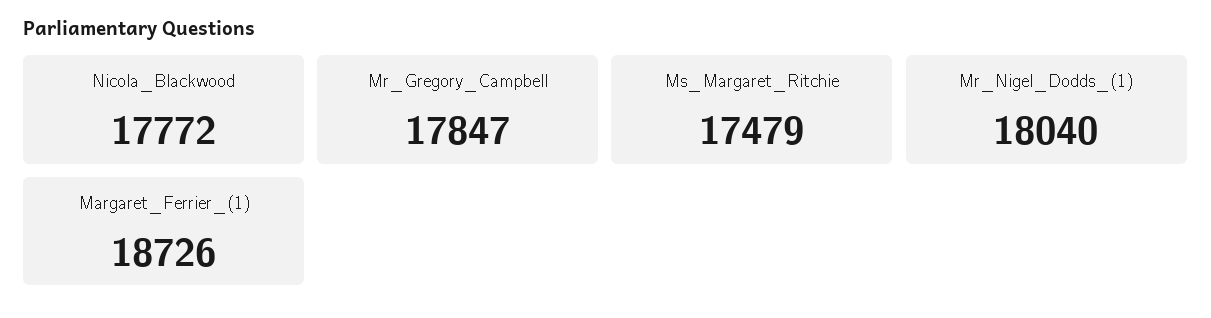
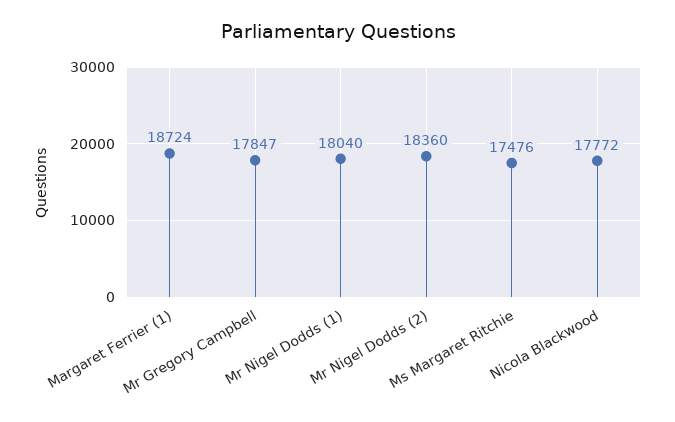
  {
    "Nicola_Blackwood": 17772,
    "Mr_Gregory_Campbell": 17847,
-   "Ms_Margaret_Ritchie": 17479,
+   "Ms_Margaret_Ritchie": 17476,
    "Mr_Nigel_Dodds_(1)": 18040,
-   "Margaret_Ferrier_(1)": 18726
+   "Margaret_Ferrier_(1)": 18724,
+   "Mr Nigel Dodds (2)": 18360
  }

